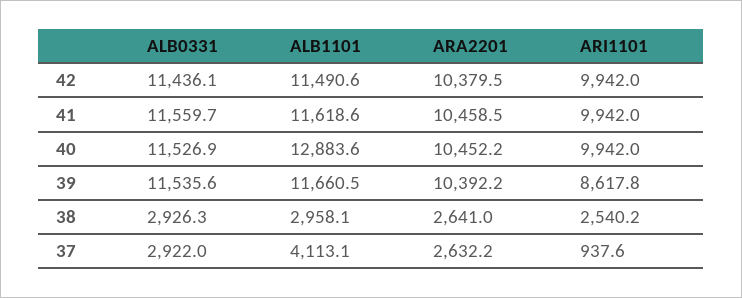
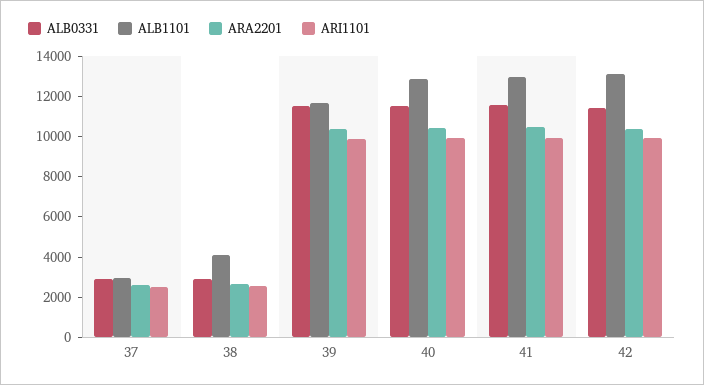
  {
    "ALB0331": {
      "42": 11436.1,
      "41": 11559.7,
      "40": 11526.9,
      "39": 11535.6,
      "38": 2926.3,
      "37": 2922
    },
    "ALB1101": {
-     "42": 11490.6,
+     "42": 13000,
-     "41": 11618.6,
+     "41": 13000,
      "40": 12883.6,
      "39": 11660.5,
-     "38": 2958.1,
+     "38": 4000,
-     "37": 4113.1
+     "37": 3000
    },
    "ARA2201": {
      "42": 10379.5,
      "41": 10458.5,
      "40": 10452.2,
      "39": 10392.2,
      "38": 2641,
      "37": 2632.2
    },
    "ARI1101": {
      "42": 9942,
      "41": 9942,
      "40": 9942,
-     "39": 8617.8,
+     "39": 10000,
      "38": 2540.2,
-     "37": 937.6
+     "37": 2500
    }
  }

